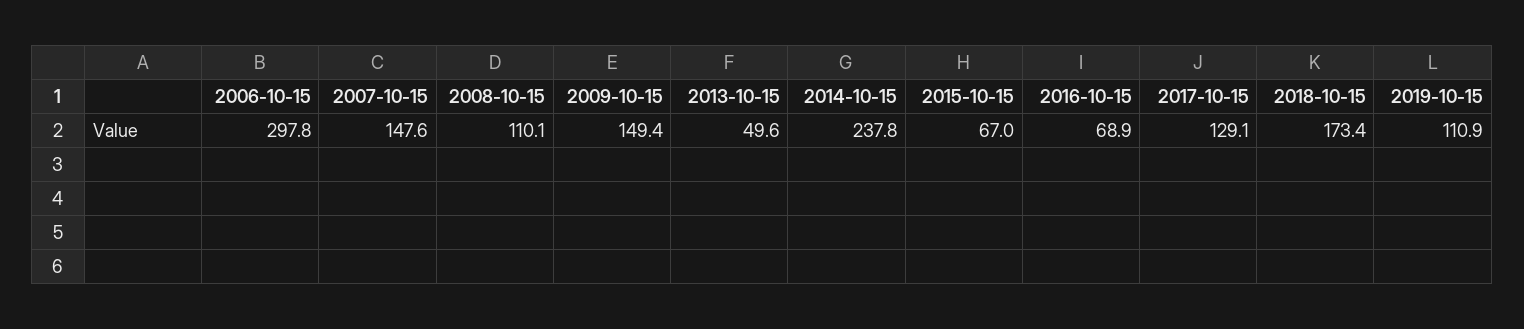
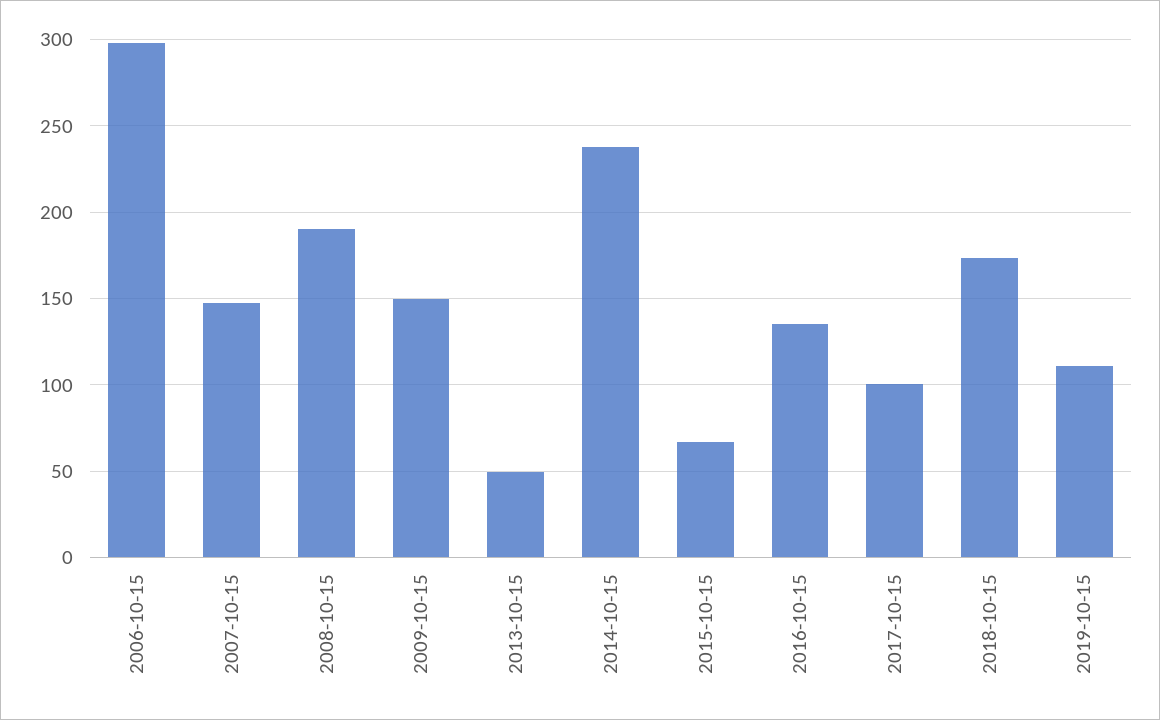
  {
    "2006-10-15": 297.8,
    "2007-10-15": 147.6,
-   "2008-10-15": 110.1,
+   "2008-10-15": 190,
    "2009-10-15": 149.4,
    "2013-10-15": 49.6,
    "2014-10-15": 237.8,
    "2015-10-15": 67,
-   "2016-10-15": 68.9,
+   "2016-10-15": 135,
-   "2017-10-15": 129.1,
+   "2017-10-15": 100,
    "2018-10-15": 173.4,
    "2019-10-15": 110.9
  }

